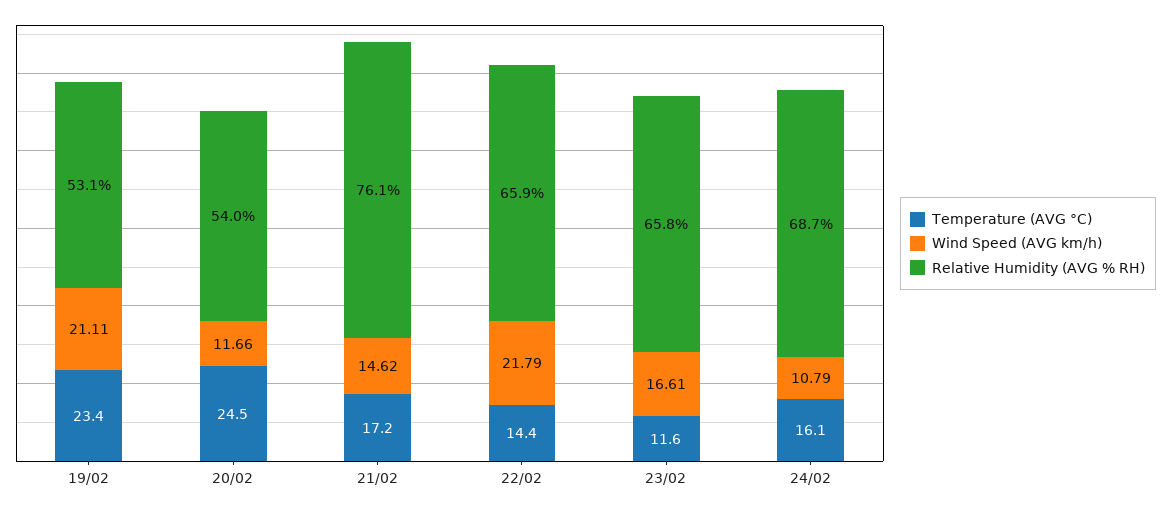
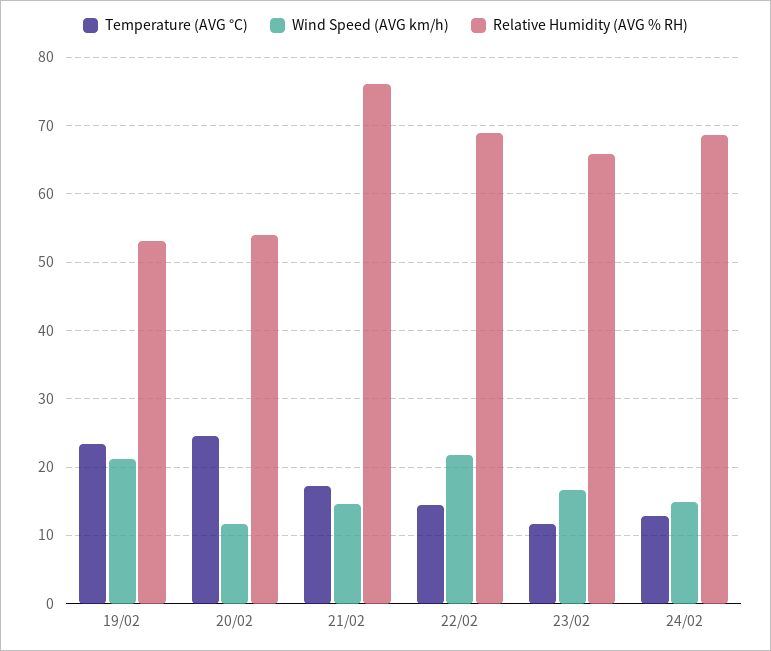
  {
    "Temperature (AVG °C)": {
      "19/02": 23.4,
      "20/02": 24.5,
      "21/02": 17.2,
      "22/02": 14.4,
      "23/02": 11.6,
-     "24/02": 16.1
+     "24/02": 13
    },
    "Wind Speed (AVG km/h)": {
      "19/02": 21.11,
      "20/02": 11.66,
      "21/02": 14.62,
      "22/02": 21.79,
      "23/02": 16.61,
-     "24/02": 10.79
+     "24/02": 15
    },
    "Relative Humidity (AVG % RH)": {
      "19/02": 53.1,
      "20/02": 54,
      "21/02": 76.1,
-     "22/02": 65.9,
+     "22/02": 69,
      "23/02": 65.8,
      "24/02": 68.7
    }
  }

